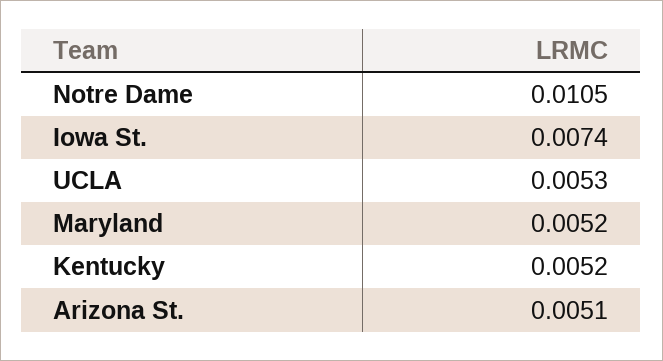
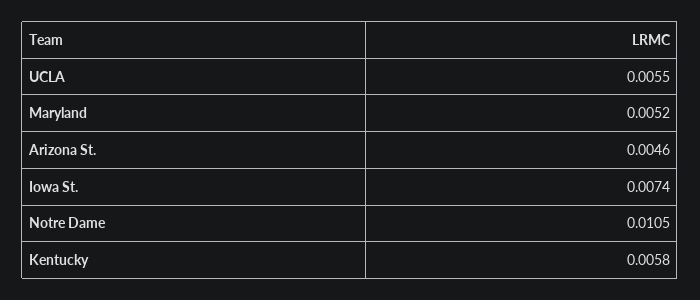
  {
    "Notre Dame": 0.0105,
    "Iowa St.": 0.0074,
-   "UCLA": 0.0053,
+   "UCLA": 0.0055,
    "Maryland": 0.0052,
-   "Kentucky": 0.0052,
+   "Kentucky": 0.0058,
-   "Arizona St.": 0.0051
+   "Arizona St.": 0.0046
  }

